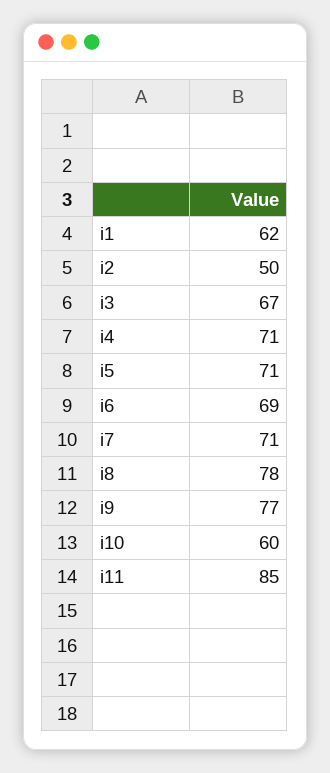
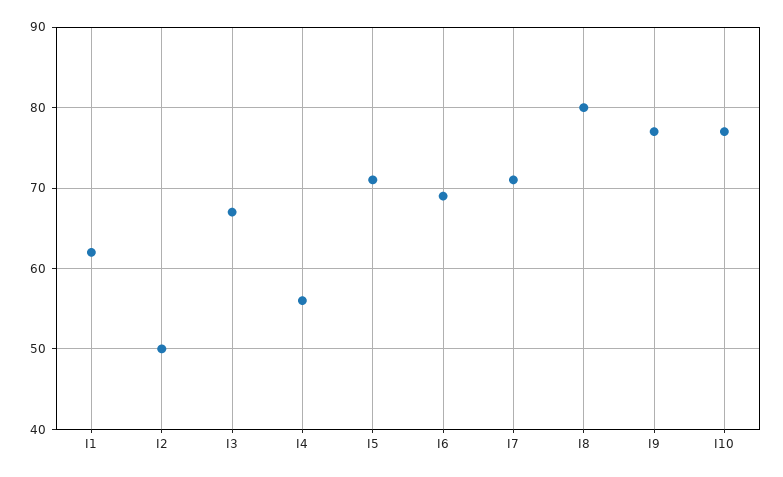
  {
    "i1": 62,
    "i2": 50,
    "i3": 67,
-   "i4": 71,
+   "i4": 56,
    "i5": 71,
    "i6": 69,
    "i7": 71,
-   "i8": 78,
+   "i8": 80,
    "i9": 77,
-   "i10": 60,
+   "i10": 77
-   "i11": 85
  }

